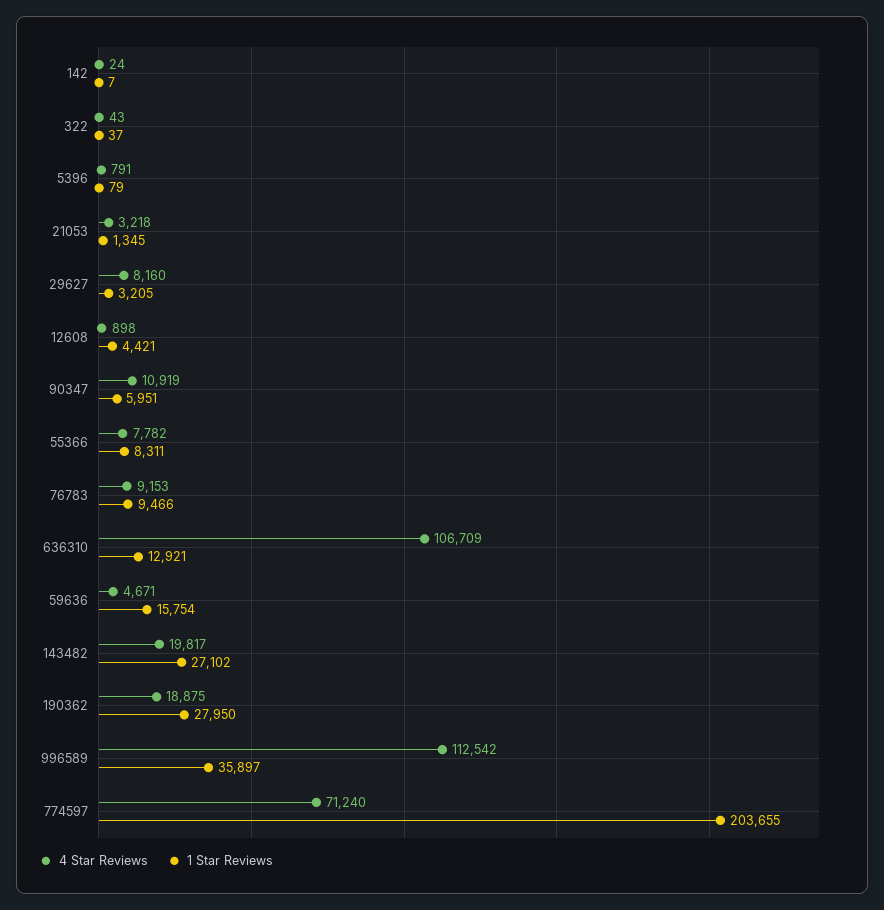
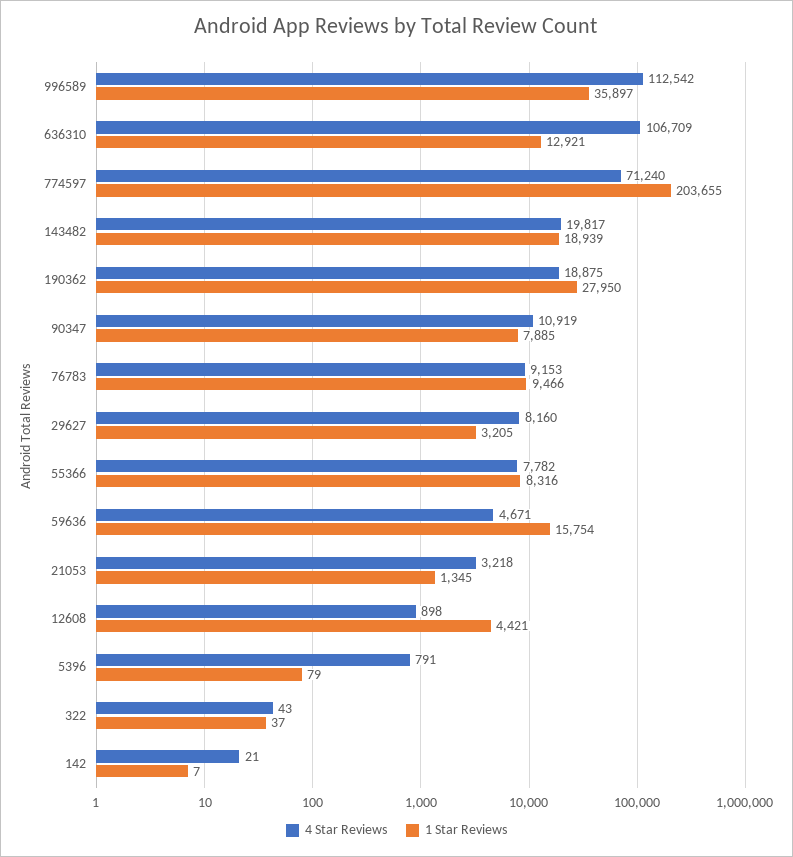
  {
    "4 Star Reviews": {
-     "142": 24,
+     "142": 21,
      "322": 43,
      "5396": 791,
      "21053": 3218,
      "29627": 8160,
      "12608": 898,
      "90347": 10919,
      "55366": 7782,
      "76783": 9153,
      "636310": 106709,
      "59636": 4671,
      "143482": 19817,
      "190362": 18875,
      "996589": 112542,
      "774597": 71240
    },
    "1 Star Reviews": {
      "142": 7,
      "322": 37,
      "5396": 79,
      "21053": 1345,
      "29627": 3205,
      "12608": 4421,
-     "90347": 5951,
+     "90347": 7885,
-     "55366": 8311,
+     "55366": 8316,
      "76783": 9466,
      "636310": 12921,
      "59636": 15754,
-     "143482": 27102,
+     "143482": 18939,
      "190362": 27950,
      "996589": 35897,
      "774597": 203655
    }
  }

